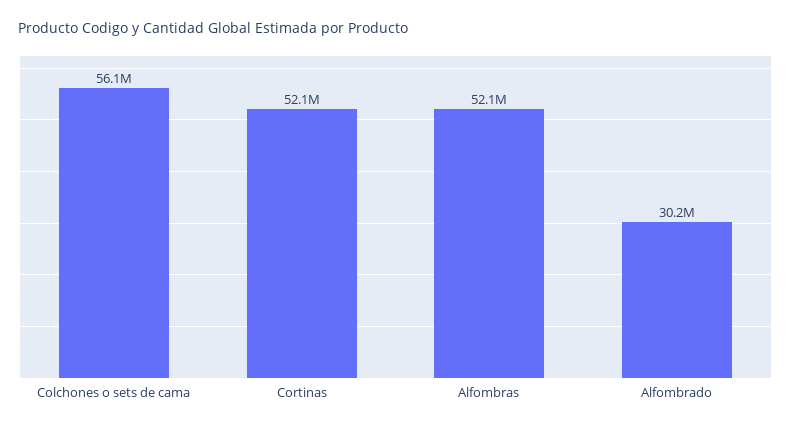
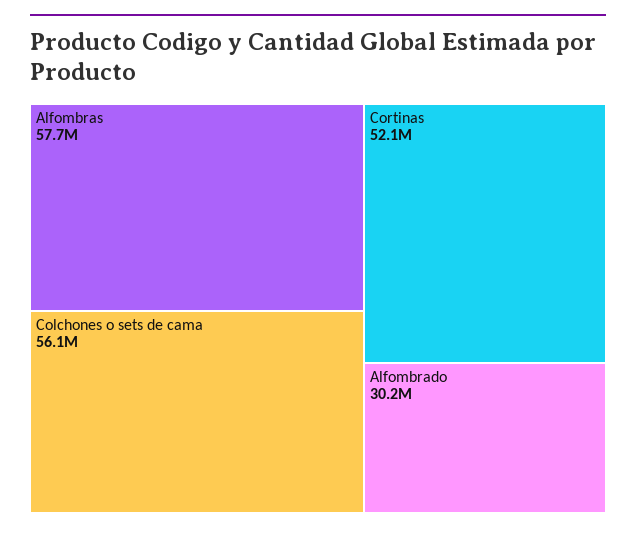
  {
    "Colchones o sets de cama": 56100000,
    "Cortinas": 52100000,
-   "Alfombras": 52100000,
+   "Alfombras": 57700000,
    "Alfombrado": 30200000
  }

